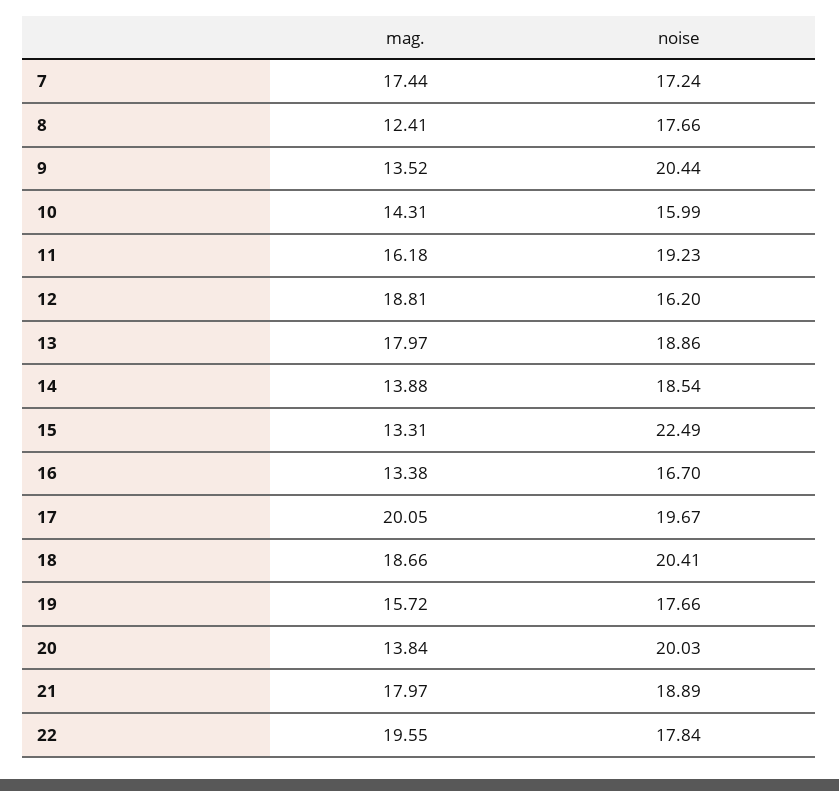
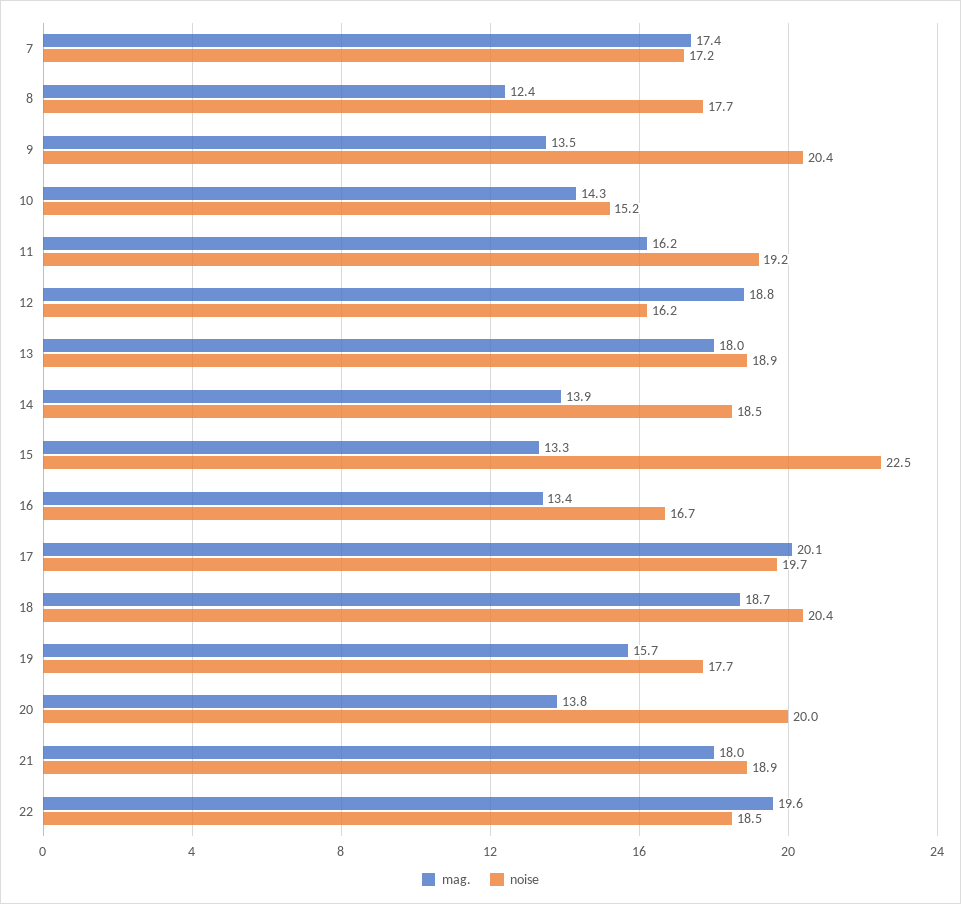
  {
    "mag.": {
      "7": 17.44,
      "8": 12.41,
      "9": 13.52,
      "10": 14.31,
      "11": 16.18,
      "12": 18.81,
      "13": 17.97,
      "14": 13.88,
      "15": 13.31,
      "16": 13.38,
      "17": 20.05,
      "18": 18.66,
      "19": 15.72,
      "20": 13.84,
      "21": 17.97,
      "22": 19.55
    },
    "noise": {
      "7": 17.24,
      "8": 17.66,
      "9": 20.44,
-     "10": 15.99,
+     "10": 15.2,
      "11": 19.23,
      "12": 16.2,
      "13": 18.86,
      "14": 18.54,
      "15": 22.49,
      "16": 16.7,
      "17": 19.67,
      "18": 20.41,
      "19": 17.66,
      "20": 20.03,
      "21": 18.89,
-     "22": 17.84
+     "22": 18.5
    }
  }

